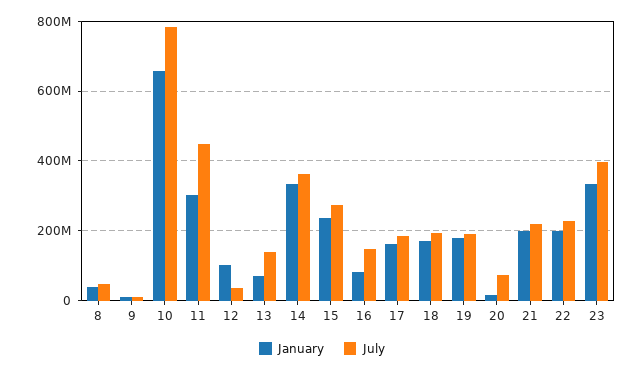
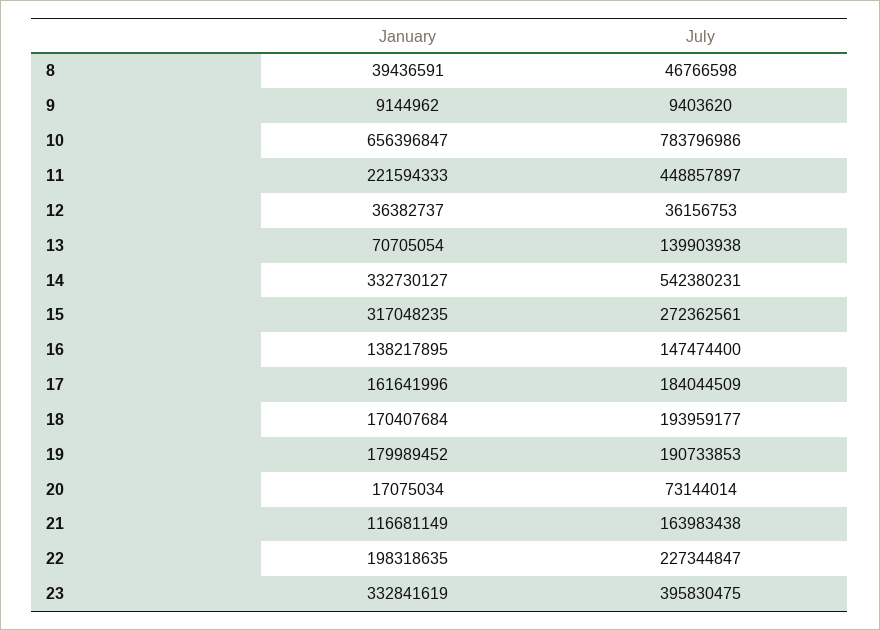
  {
    "January": {
      "8": 39436591,
      "9": 9144962,
      "10": 656396847,
-     "11": 300000000,
+     "11": 221594333,
-     "12": 100000000,
+     "12": 36382737,
      "13": 70705054,
      "14": 332730127,
-     "15": 240000000,
+     "15": 317048235,
-     "16": 80000000,
+     "16": 138217895,
      "17": 161641996,
      "18": 170407684,
      "19": 179989452,
      "20": 17075034,
-     "21": 200000000,
+     "21": 116681149,
      "22": 198318635,
      "23": 332841619
    },
    "July": {
      "8": 46766598,
      "9": 9403620,
      "10": 783796986,
      "11": 448857897,
      "12": 36156753,
      "13": 139903938,
-     "14": 360000000,
+     "14": 542380231,
      "15": 272362561,
      "16": 147474400,
      "17": 184044509,
      "18": 193959177,
      "19": 190733853,
      "20": 73144014,
-     "21": 220000000,
+     "21": 163983438,
      "22": 227344847,
      "23": 395830475
    }
  }

